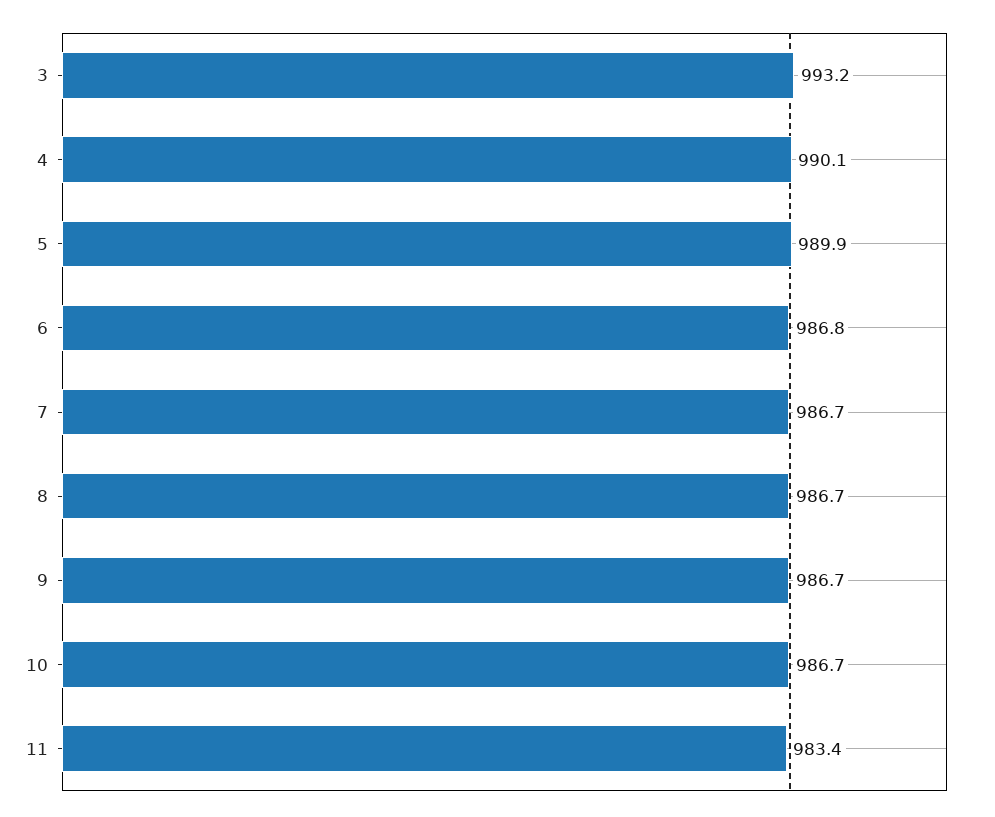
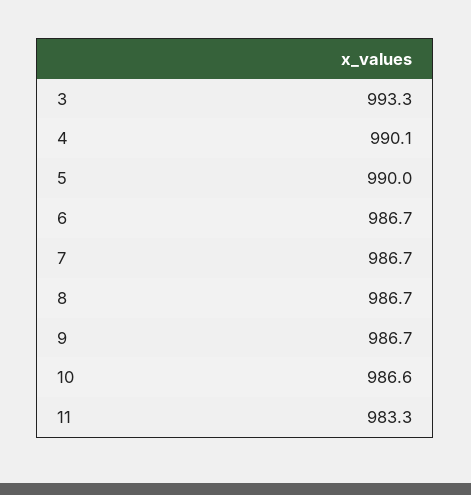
  {
-   "3": 993.2,
+   "3": 993.3,
    "4": 990.1,
-   "5": 989.9,
+   "5": 990,
-   "6": 986.8,
+   "6": 986.7,
    "7": 986.7,
    "8": 986.7,
    "9": 986.7,
-   "10": 986.7,
+   "10": 986.6,
-   "11": 983.4
+   "11": 983.3
  }

